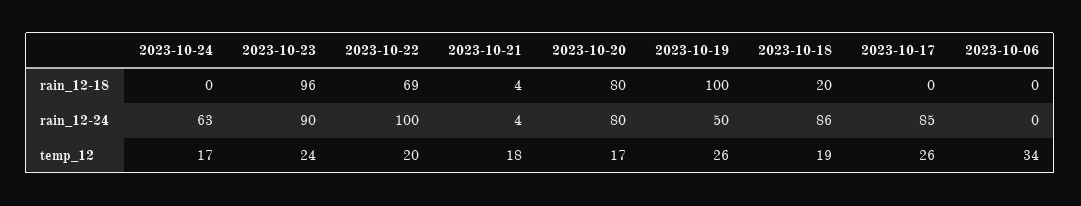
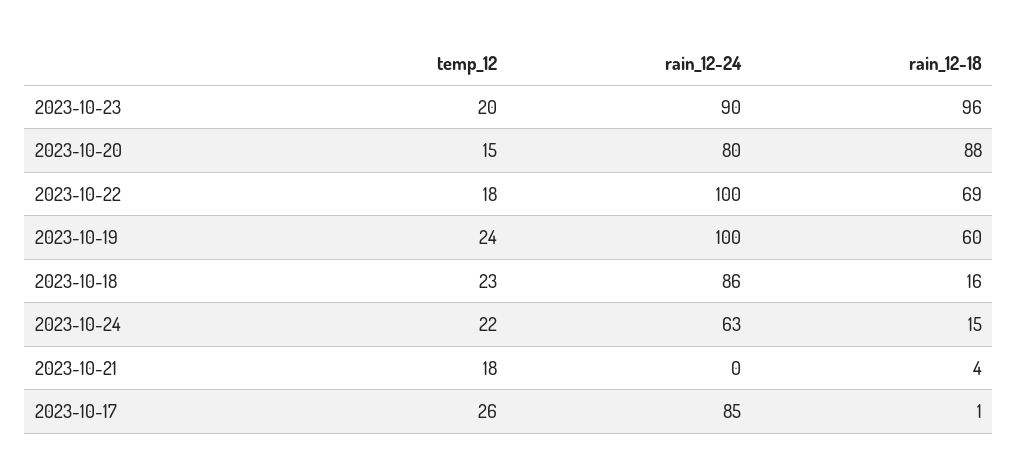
  {
    "2023-10-24": {
-     "rain_12-18": 0,
+     "rain_12-18": 15,
      "rain_12-24": 63,
-     "temp_12": 17
+     "temp_12": 22
    },
    "2023-10-23": {
      "rain_12-18": 96,
      "rain_12-24": 90,
-     "temp_12": 24
+     "temp_12": 20
    },
    "2023-10-22": {
      "rain_12-18": 69,
      "rain_12-24": 100,
-     "temp_12": 20
+     "temp_12": 18
    },
    "2023-10-21": {
      "rain_12-18": 4,
-     "rain_12-24": 4,
+     "rain_12-24": 0,
      "temp_12": 18
    },
    "2023-10-20": {
-     "rain_12-18": 80,
+     "rain_12-18": 88,
      "rain_12-24": 80,
-     "temp_12": 17
+     "temp_12": 15
    },
    "2023-10-19": {
-     "rain_12-18": 100,
+     "rain_12-18": 60,
-     "rain_12-24": 50,
+     "rain_12-24": 100,
-     "temp_12": 26
+     "temp_12": 24
    },
    "2023-10-18": {
-     "rain_12-18": 20,
+     "rain_12-18": 16,
      "rain_12-24": 86,
-     "temp_12": 19
+     "temp_12": 23
    },
    "2023-10-17": {
-     "rain_12-18": 0,
+     "rain_12-18": 1,
      "rain_12-24": 85,
      "temp_12": 26
-   },
+   }
-   "2023-10-06": {
-     "rain_12-18": 0,
-     "rain_12-24": 0,
-     "temp_12": 34
-   }
  }

